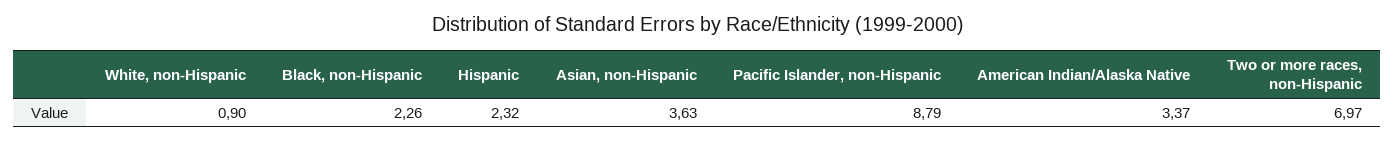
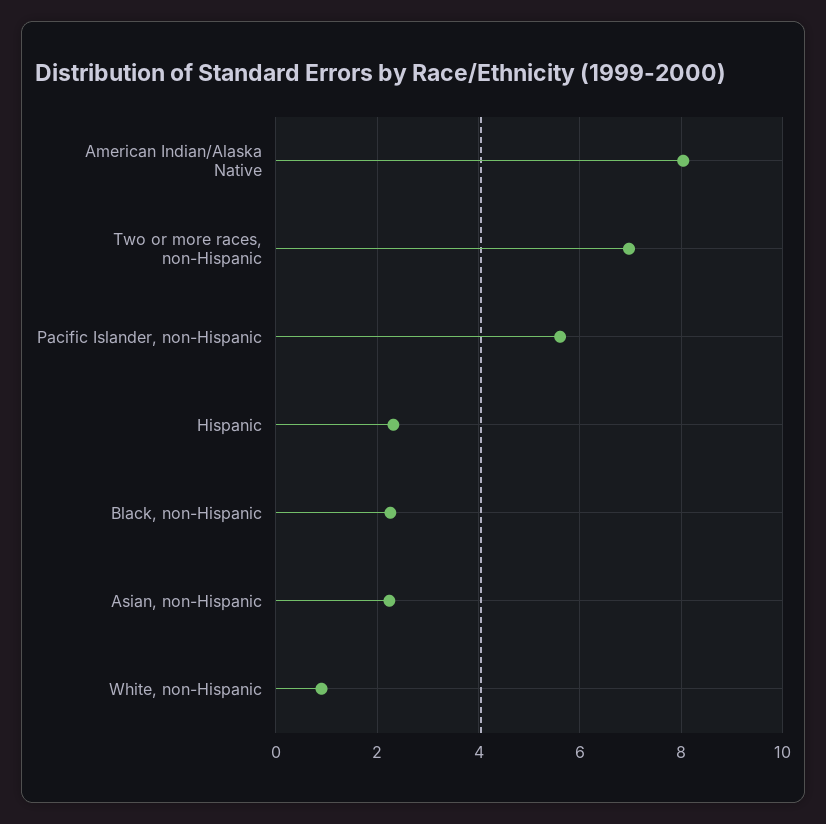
  {
    "White, non-Hispanic": 0.9,
    "Black, non-Hispanic": 2.26,
    "Hispanic": 2.32,
-   "Asian, non-Hispanic": 3.63,
+   "Asian, non-Hispanic": 2.2,
-   "Pacific Islander, non-Hispanic": 8.79,
+   "Pacific Islander, non-Hispanic": 5.6,
-   "American Indian/Alaska Native": 3.37,
+   "American Indian/Alaska Native": 8,
    "Two or more races, non-Hispanic": 6.97
  }

